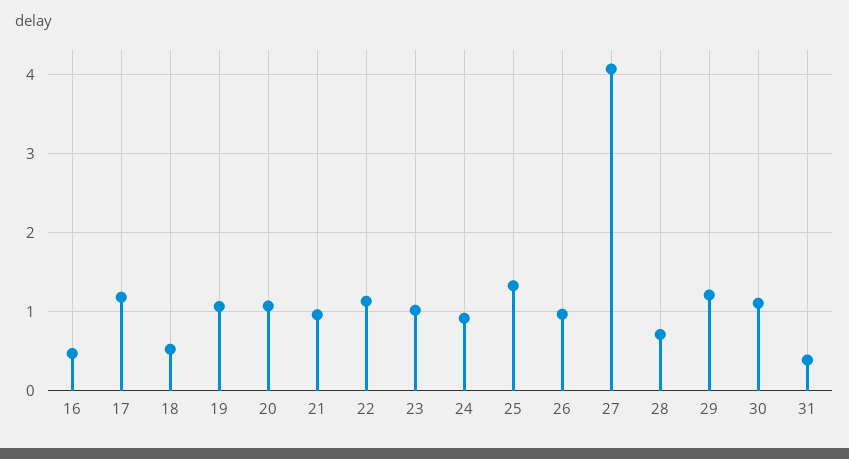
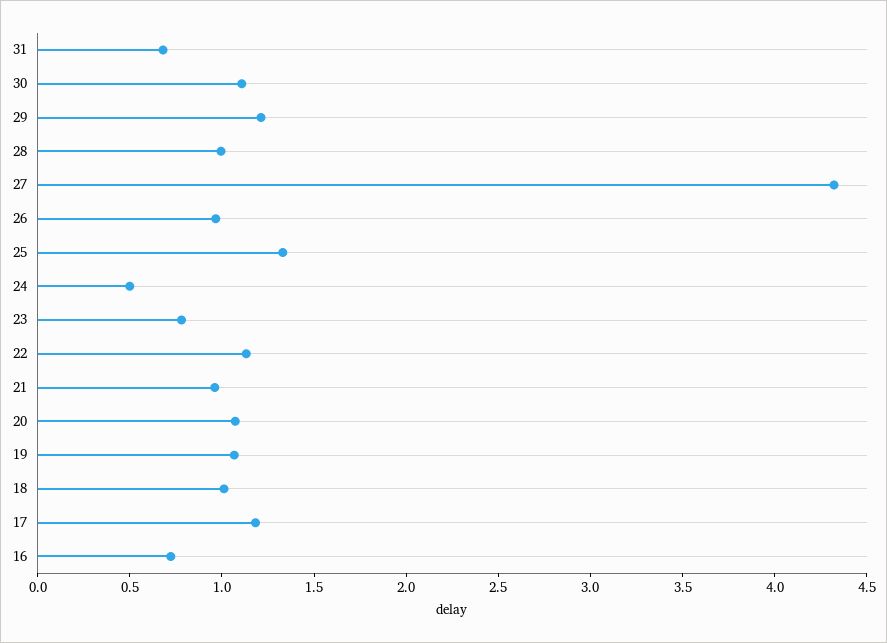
  {
-   "16": 0.5,
+   "16": 0.7,
    "17": 1.2,
-   "18": 0.5,
+   "18": 1,
    "19": 1.1,
    "20": 1.1,
    "21": 1,
    "22": 1.1,
-   "23": 1,
+   "23": 0.8,
-   "24": 0.9,
+   "24": 0.5,
    "25": 1.3,
    "26": 1,
-   "27": 4.1,
+   "27": 4.3,
-   "28": 0.7,
+   "28": 1,
    "29": 1.2,
    "30": 1.1,
-   "31": 0.4
+   "31": 0.7
  }

